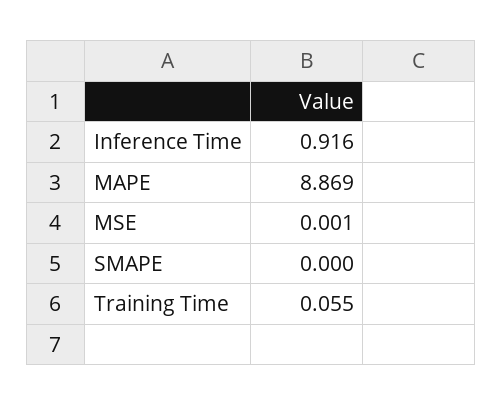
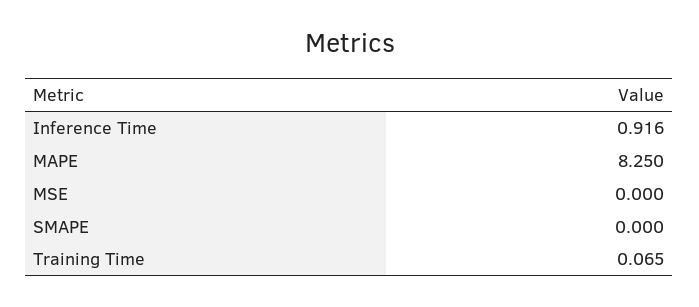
  {
    "Inference Time": 0.916,
-   "MAPE": 8.869,
+   "MAPE": 8.25,
-   "MSE": 0.001,
+   "MSE": 0,
    "SMAPE": 0,
-   "Training Time": 0.055
+   "Training Time": 0.065
  }

